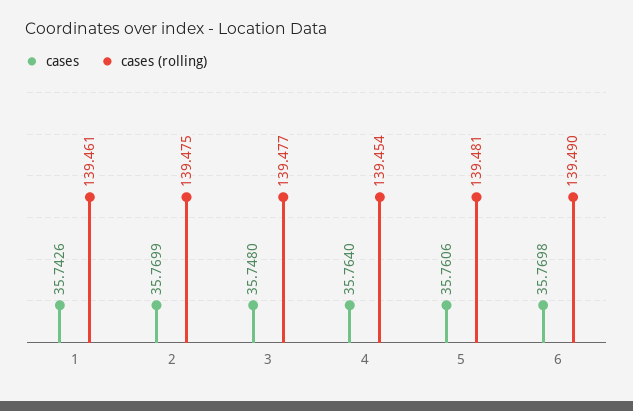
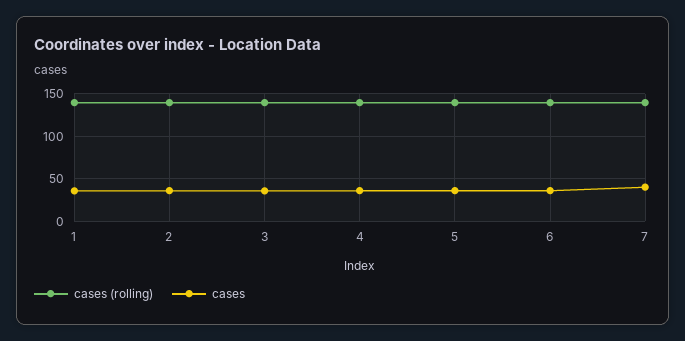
  {
    "cases": {
      "1": 35.7426,
      "2": 35.7699,
      "3": 35.748,
      "4": 35.764,
      "5": 35.7606,
-     "6": 35.7698
+     "6": 35.7698,
+     "7": 40
    },
    "cases (rolling)": {
      "1": 139.461,
      "2": 139.475,
      "3": 139.477,
      "4": 139.454,
      "5": 139.481,
-     "6": 139.49
+     "6": 139.49,
+     "7": 140
    }
  }

